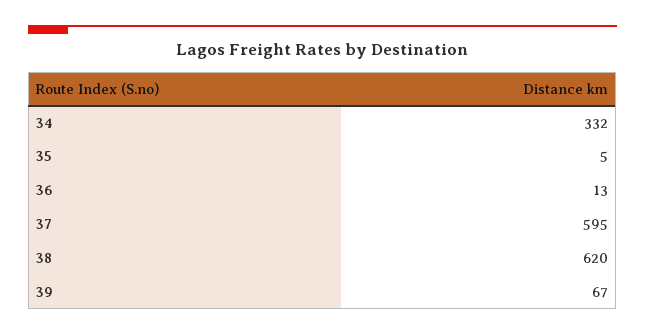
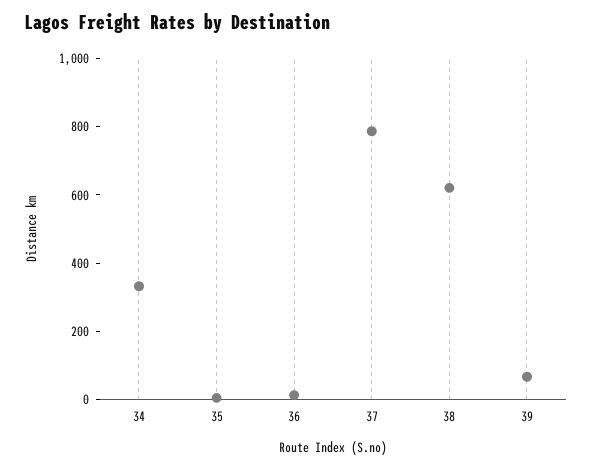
  {
    "34": 332,
    "35": 5,
    "36": 13,
-   "37": 595,
+   "37": 800,
    "38": 620,
    "39": 67
  }

